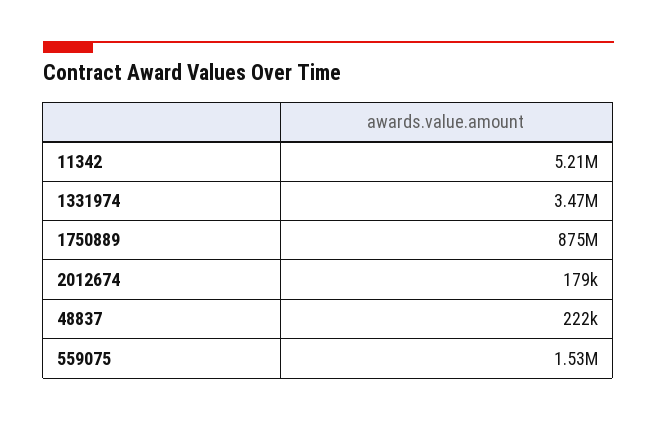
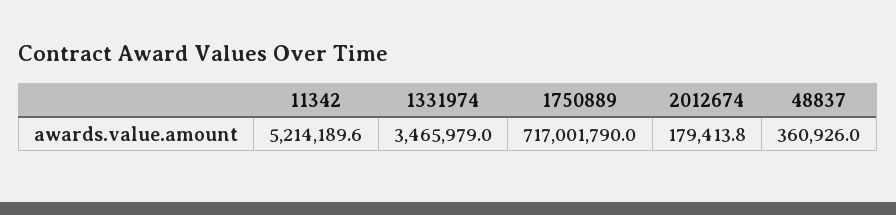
  {
    "11342": 5214189.6,
    "1331974": 3465979,
-   "1750889": 875000000,
+   "1750889": 717001790,
    "2012674": 179413.8,
-   "48837": 222000,
+   "48837": 360926
-   "559075": 1530000
  }

